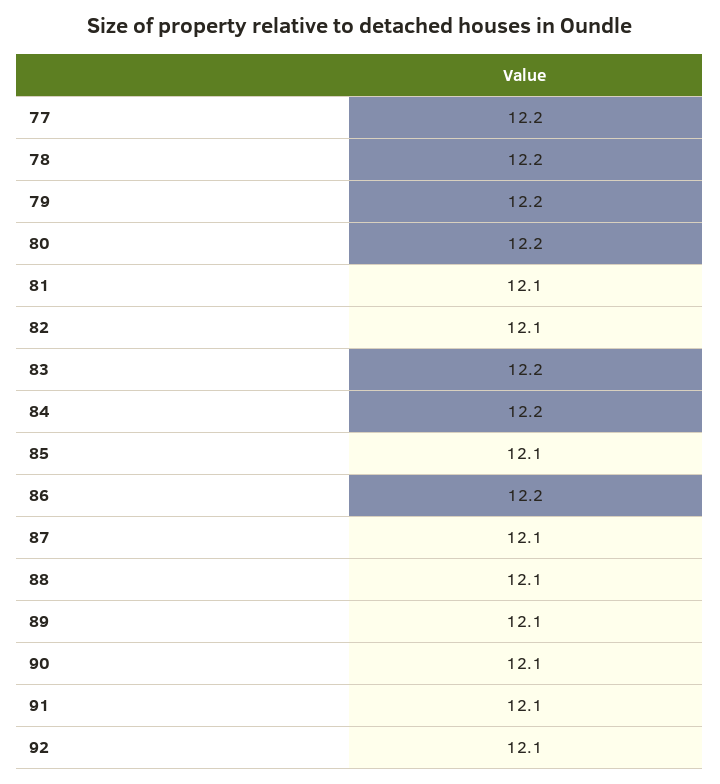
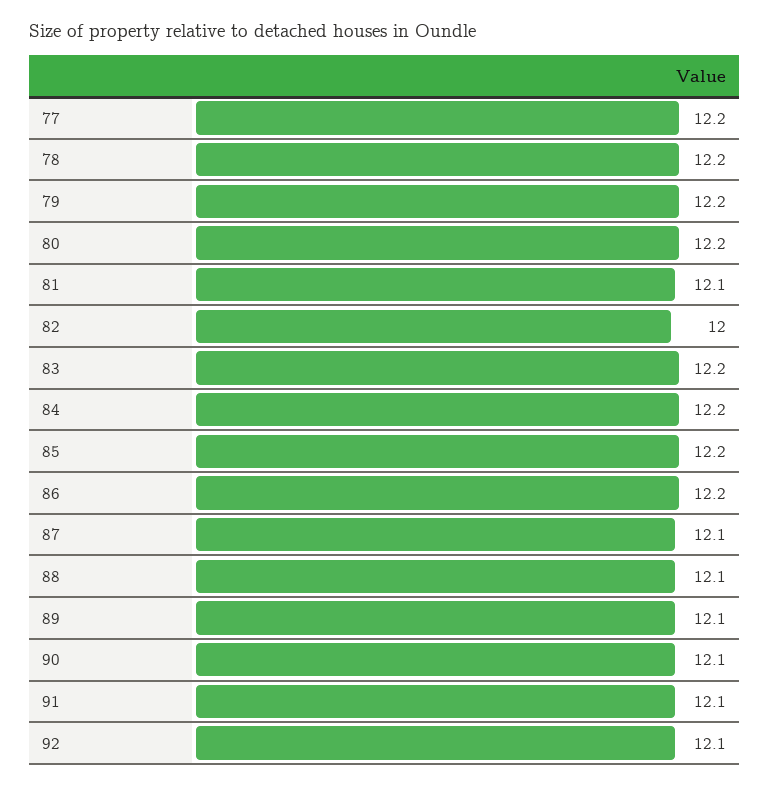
  {
    "77": 12.2,
    "78": 12.2,
    "79": 12.2,
    "80": 12.2,
    "81": 12.1,
-   "82": 12.1,
+   "82": 12,
    "83": 12.2,
    "84": 12.2,
-   "85": 12.1,
+   "85": 12.2,
    "86": 12.2,
    "87": 12.1,
    "88": 12.1,
    "89": 12.1,
    "90": 12.1,
    "91": 12.1,
    "92": 12.1
  }

